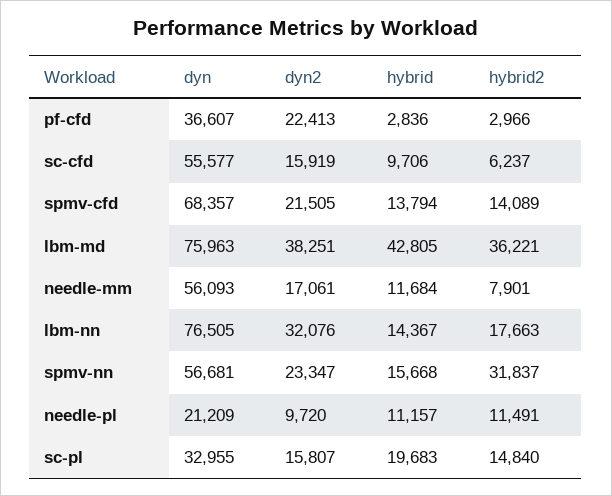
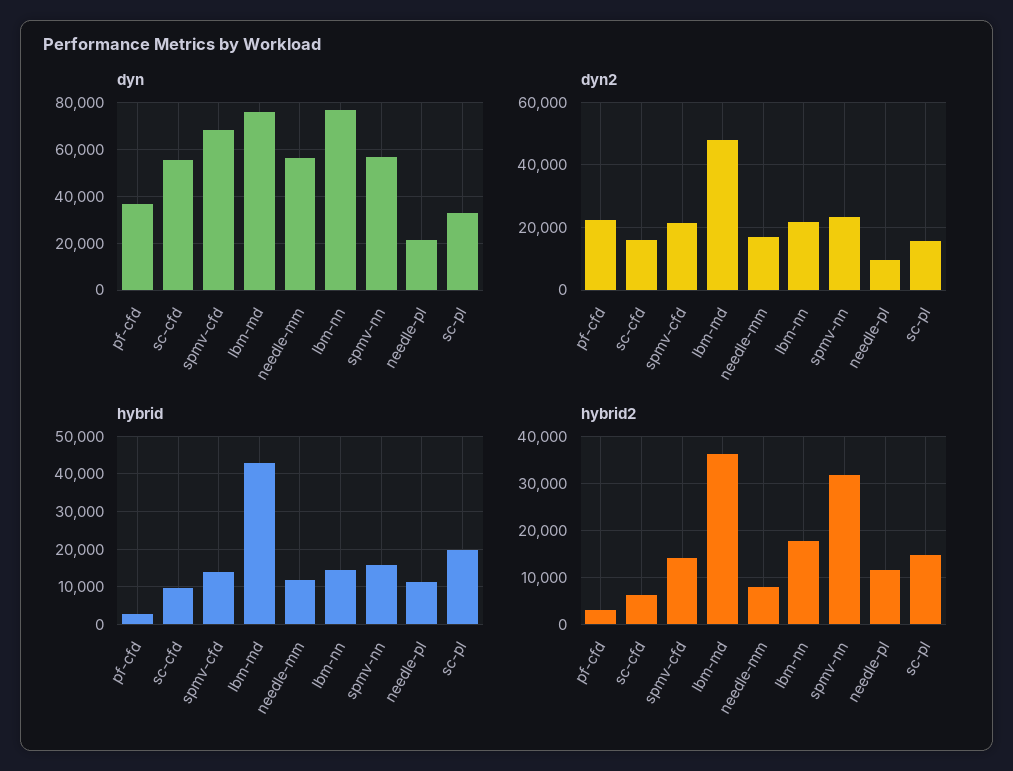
  {
    "dyn": {
      "pf-cfd": 36607,
      "sc-cfd": 55577,
      "spmv-cfd": 68357,
      "lbm-md": 75963,
      "needle-mm": 56093,
      "lbm-nn": 76505,
      "spmv-nn": 56681,
      "needle-pl": 21209,
      "sc-pl": 32955
    },
    "dyn2": {
      "pf-cfd": 22413,
      "sc-cfd": 15919,
      "spmv-cfd": 21505,
-     "lbm-md": 38251,
+     "lbm-md": 48000,
      "needle-mm": 17061,
-     "lbm-nn": 32076,
+     "lbm-nn": 22000,
      "spmv-nn": 23347,
      "needle-pl": 9720,
      "sc-pl": 15807
    },
    "hybrid": {
      "pf-cfd": 2836,
      "sc-cfd": 9706,
      "spmv-cfd": 13794,
      "lbm-md": 42805,
      "needle-mm": 11684,
      "lbm-nn": 14367,
      "spmv-nn": 15668,
      "needle-pl": 11157,
      "sc-pl": 19683
    },
    "hybrid2": {
      "pf-cfd": 2966,
      "sc-cfd": 6237,
      "spmv-cfd": 14089,
      "lbm-md": 36221,
      "needle-mm": 7901,
      "lbm-nn": 17663,
      "spmv-nn": 31837,
      "needle-pl": 11491,
      "sc-pl": 14840
    }
  }

